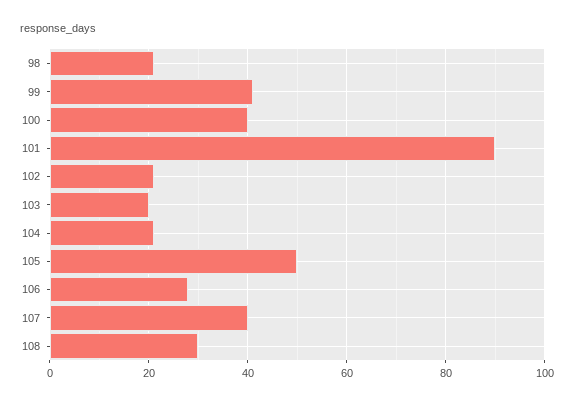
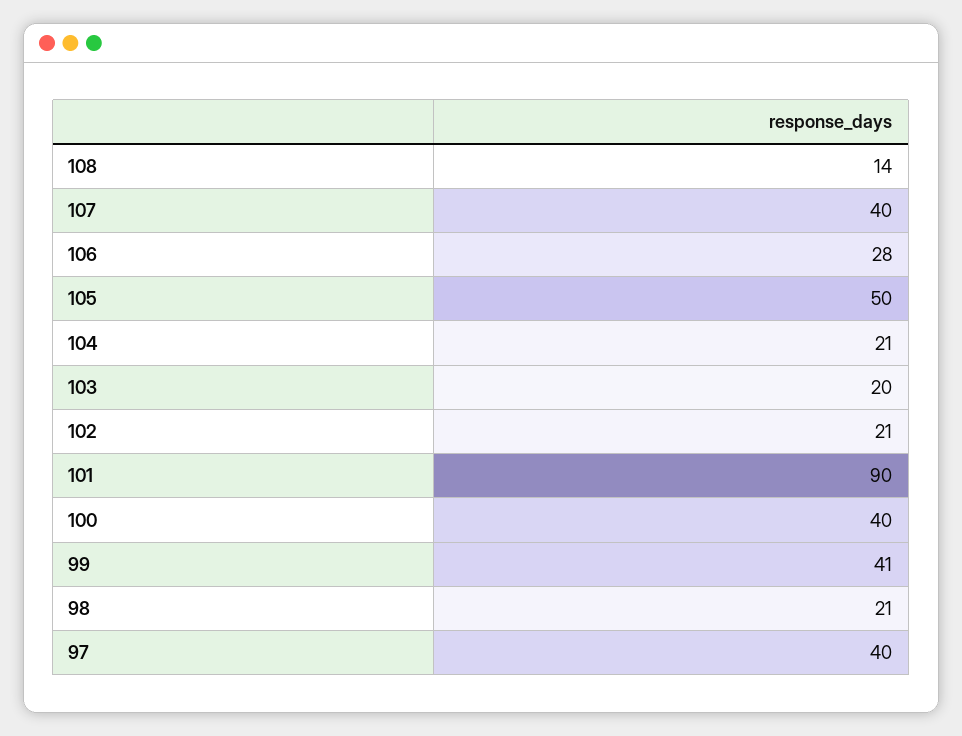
  {
    "98": 21,
    "99": 41,
    "100": 40,
    "101": 90,
    "102": 21,
    "103": 20,
    "104": 21,
    "105": 50,
    "106": 28,
    "107": 40,
-   "108": 30
+   "108": 14,
+   "97": 40
  }

